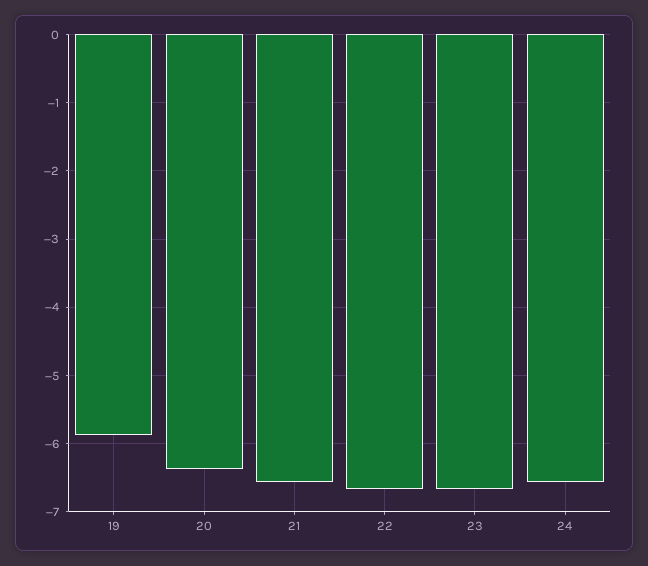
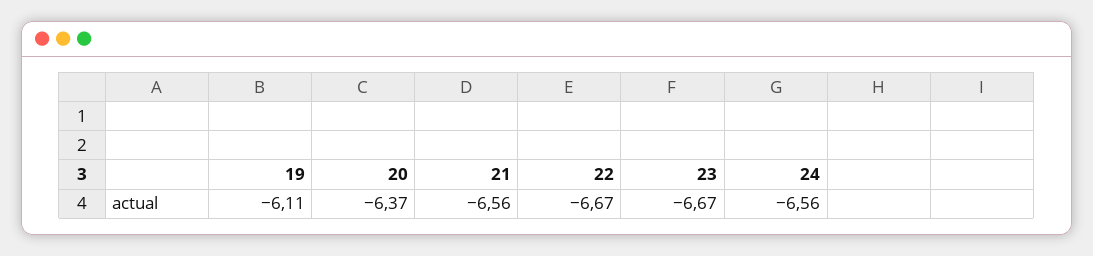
  {
-   "19": -5.9,
+   "19": -6.11,
    "20": -6.37,
    "21": -6.56,
    "22": -6.67,
    "23": -6.67,
    "24": -6.56
  }

